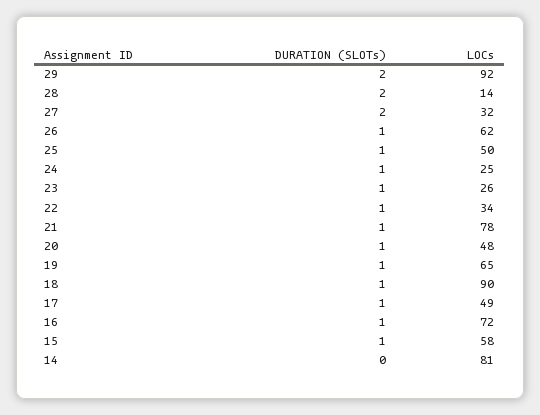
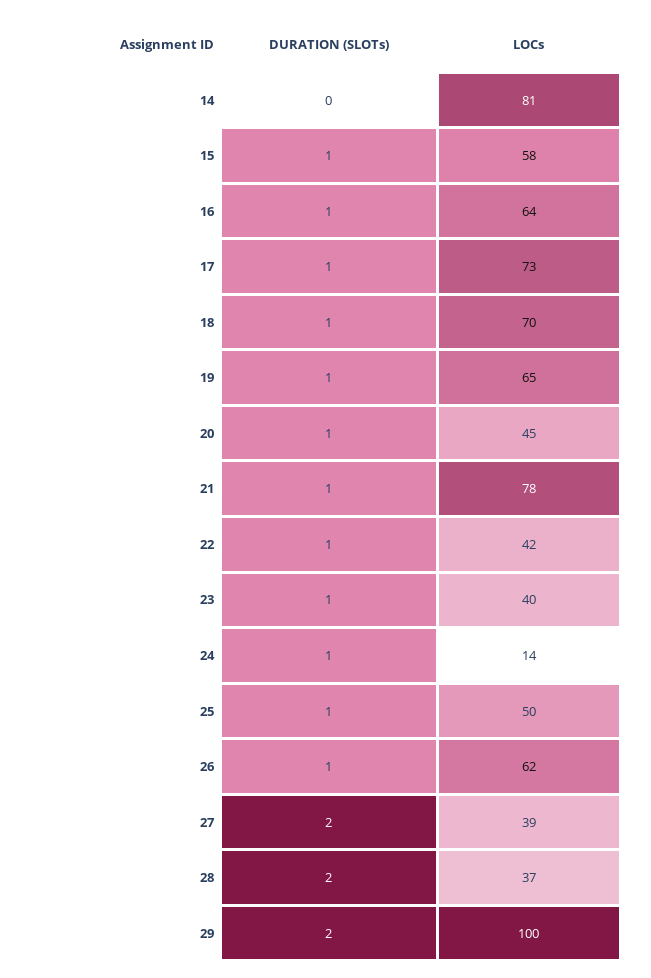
  {
    "DURATION (SLOTs)": {
      "29": 2,
      "28": 2,
      "27": 2,
      "26": 1,
      "25": 1,
      "24": 1,
      "23": 1,
      "22": 1,
      "21": 1,
      "20": 1,
      "19": 1,
      "18": 1,
      "17": 1,
      "16": 1,
      "15": 1,
      "14": 0
    },
    "LOCs": {
-     "29": 92,
+     "29": 100,
-     "28": 14,
+     "28": 37,
-     "27": 32,
+     "27": 39,
      "26": 62,
      "25": 50,
-     "24": 25,
+     "24": 14,
-     "23": 26,
+     "23": 40,
-     "22": 34,
+     "22": 42,
      "21": 78,
-     "20": 48,
+     "20": 45,
      "19": 65,
-     "18": 90,
+     "18": 70,
-     "17": 49,
+     "17": 73,
-     "16": 72,
+     "16": 64,
      "15": 58,
      "14": 81
    }
  }

